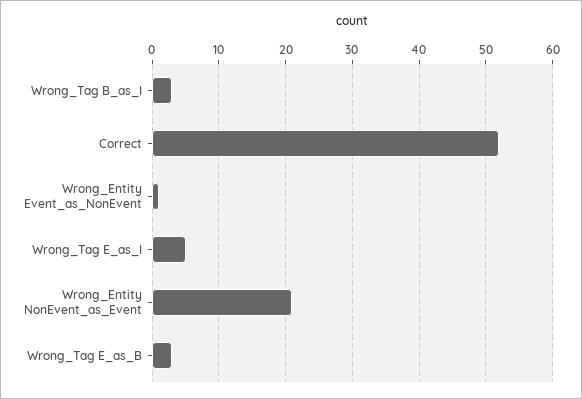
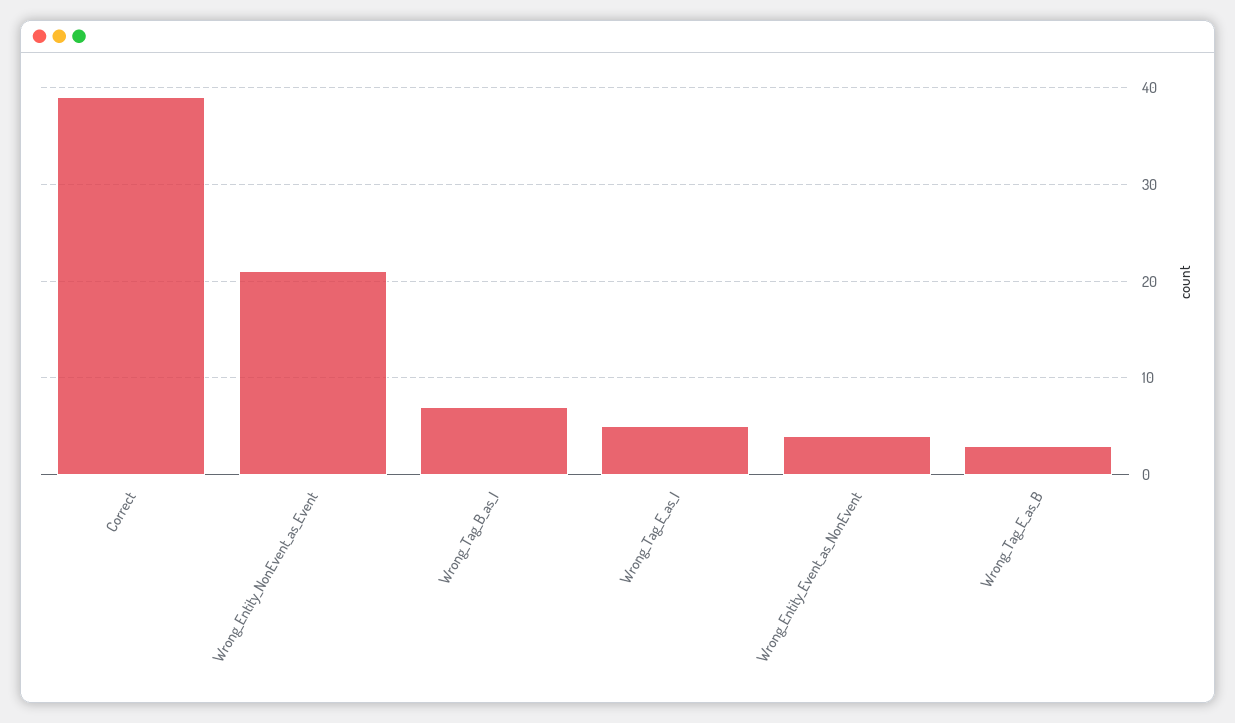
  {
-   "Wrong_Tag B_as_I": 3,
+   "Wrong_Tag B_as_I": 7,
-   "Correct": 52,
+   "Correct": 39,
-   "Wrong_Entity Event_as_NonEvent": 1,
+   "Wrong_Entity Event_as_NonEvent": 4,
    "Wrong_Tag E_as_I": 5,
    "Wrong_Entity NonEvent_as_Event": 21,
    "Wrong_Tag E_as_B": 3
  }

